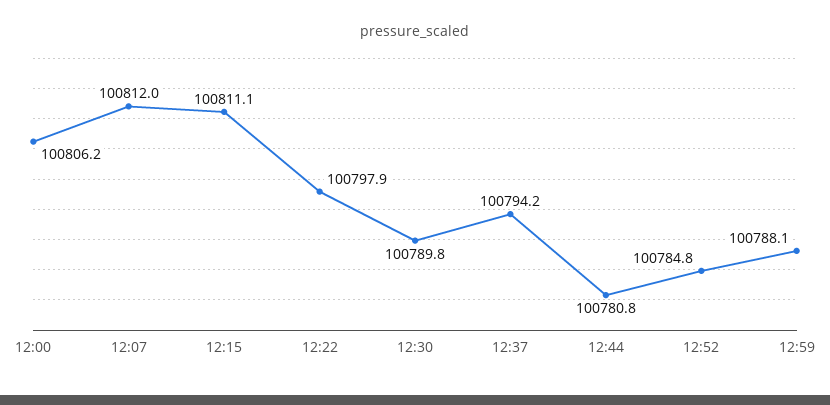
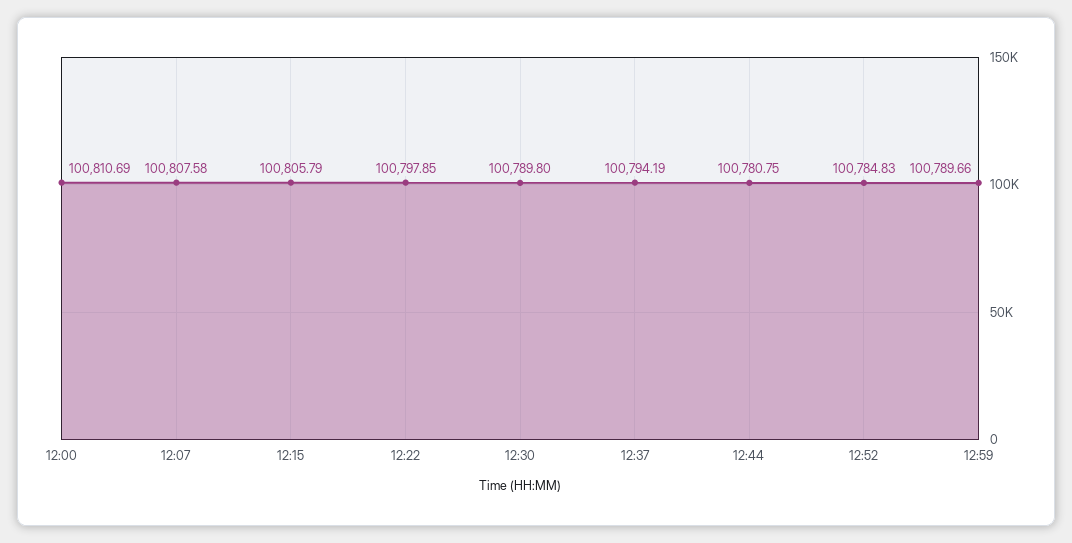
  {
-   "12:00": 100806.2,
+   "12:00": 100810.69,
-   "12:07": 100812,
+   "12:07": 100807.58,
-   "12:15": 100811.1,
+   "12:15": 100805.79,
    "12:22": 100797.85,
    "12:30": 100789.8,
    "12:37": 100794.19,
    "12:44": 100780.75,
    "12:52": 100784.83,
-   "12:59": 100788.1
+   "12:59": 100789.66
  }

